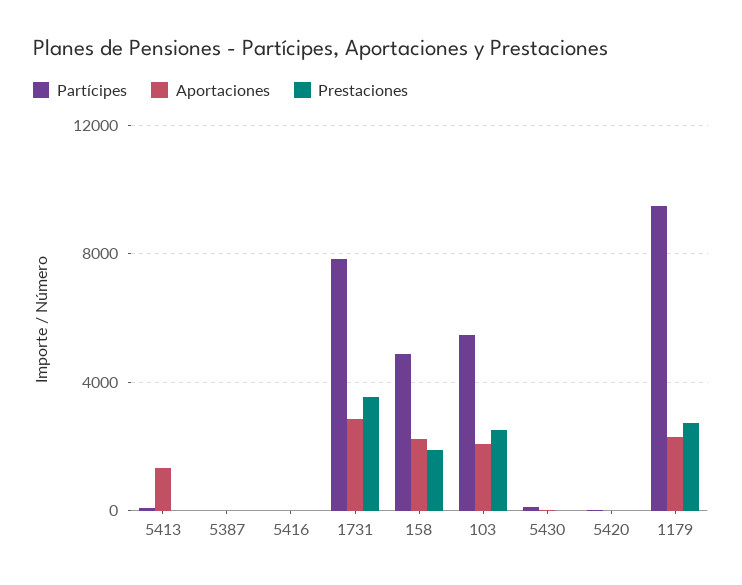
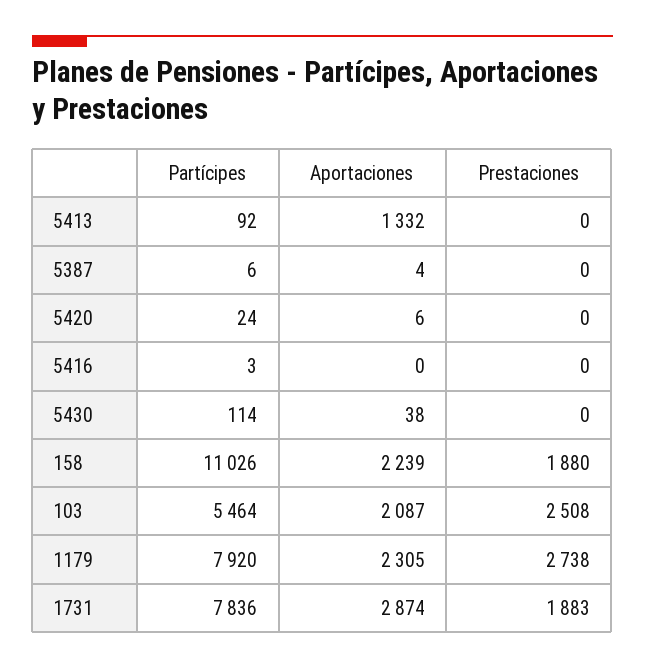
  {
    "Partícipes": {
      "5413": 92,
      "5387": 6,
      "5416": 3,
      "1731": 7836,
-     "158": 5000,
+     "158": 11026,
      "103": 5464,
      "5430": 114,
      "5420": 24,
-     "1179": 9500
+     "1179": 7920
    },
    "Aportaciones": {
      "5413": 1332,
      "5387": 4,
      "5416": 0,
      "1731": 2874,
      "158": 2239,
      "103": 2087,
      "5430": 38,
      "5420": 6,
      "1179": 2305
    },
    "Prestaciones": {
      "5413": 0,
      "5387": 0,
      "5416": 0,
-     "1731": 3500,
+     "1731": 1883,
      "158": 1880,
      "103": 2508,
      "5430": 0,
      "5420": 0,
      "1179": 2738
    }
  }

